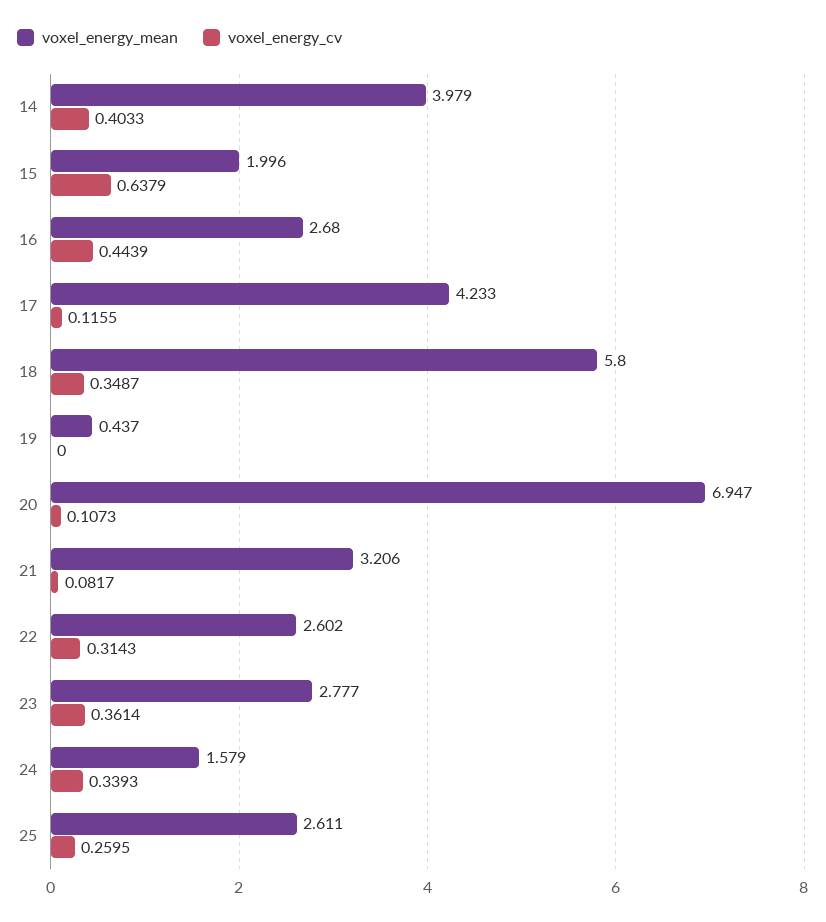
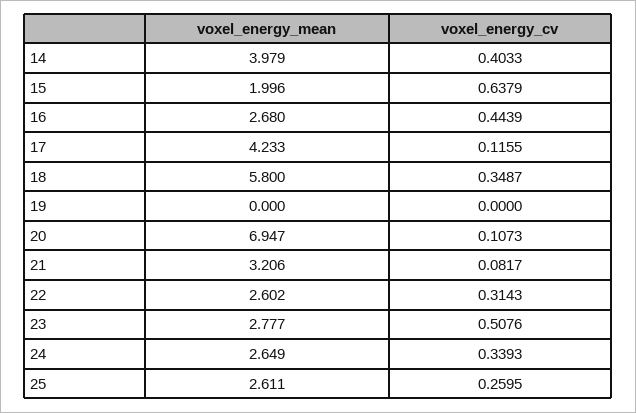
  {
    "voxel_energy_mean": {
      "14": 3.979,
      "15": 1.996,
      "16": 2.68,
      "17": 4.233,
      "18": 5.8,
-     "19": 0.437,
+     "19": 0,
      "20": 6.947,
      "21": 3.206,
      "22": 2.602,
      "23": 2.777,
-     "24": 1.579,
+     "24": 2.649,
      "25": 2.611
    },
    "voxel_energy_cv": {
      "14": 0.4033,
      "15": 0.6379,
      "16": 0.4439,
      "17": 0.1155,
      "18": 0.3487,
      "19": 0,
      "20": 0.1073,
      "21": 0.0817,
      "22": 0.3143,
-     "23": 0.3614,
+     "23": 0.5076,
      "24": 0.3393,
      "25": 0.2595
    }
  }

